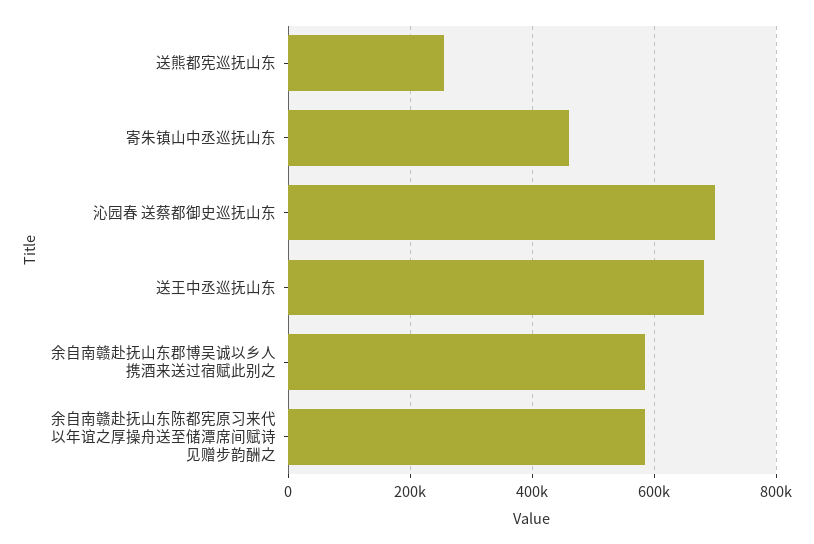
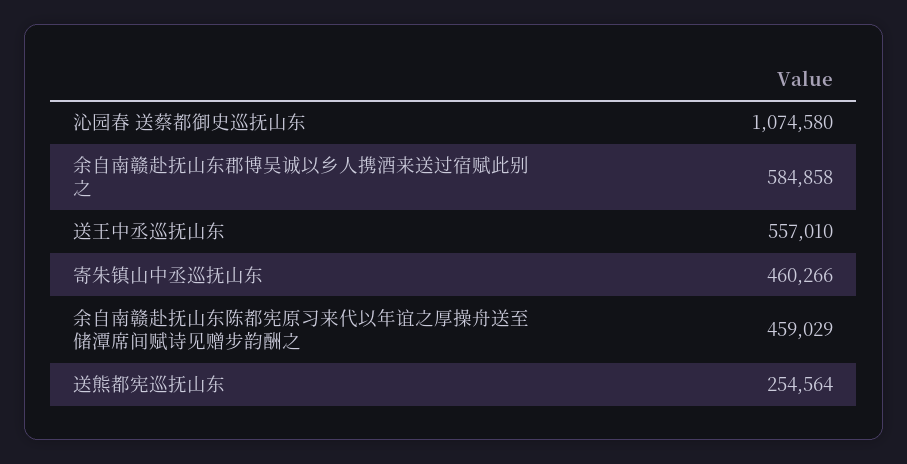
  {
    "送熊都宪巡抚山东": 254564,
    "寄朱镇山中丞巡抚山东": 460266,
-   "沁园春 送蔡都御史巡抚山东": 700000,
+   "沁园春 送蔡都御史巡抚山东": 1074580,
-   "送王中丞巡抚山东": 680000,
+   "送王中丞巡抚山东": 557010,
    "余自南赣赴抚山东郡博吴诚以乡人携酒来送过宿赋此别之": 584858,
-   "余自南赣赴抚山东陈都宪原习来代以年谊之厚操舟送至储潭席间赋诗见赠步韵酬之": 580000
+   "余自南赣赴抚山东陈都宪原习来代以年谊之厚操舟送至储潭席间赋诗见赠步韵酬之": 459029
  }

